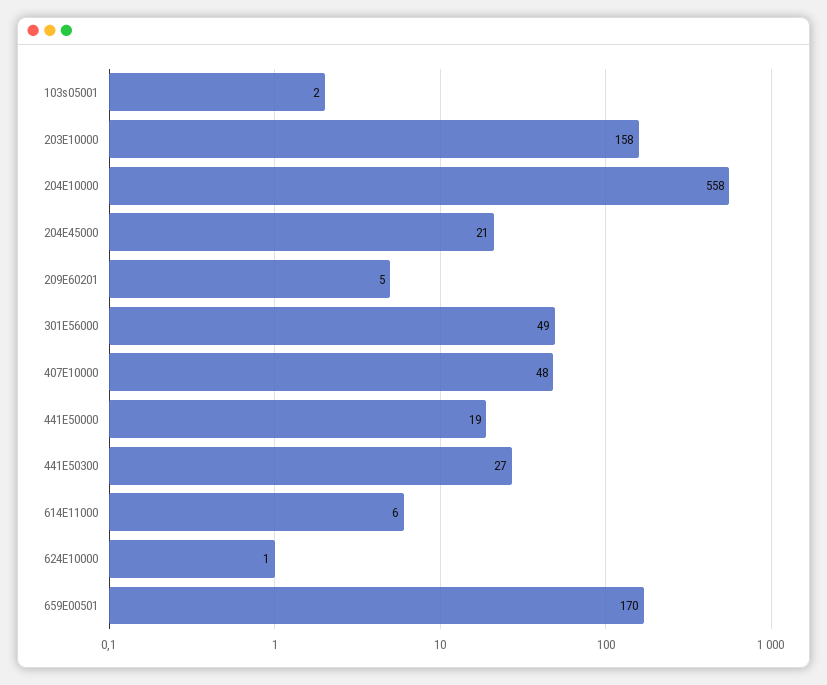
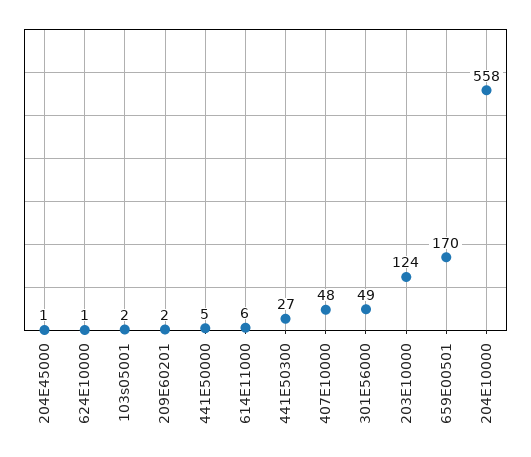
  {
    "103s05001": 2,
-   "203E10000": 158,
+   "203E10000": 124,
    "204E10000": 558,
-   "204E45000": 21,
+   "204E45000": 1,
-   "209E60201": 5,
+   "209E60201": 2,
    "301E56000": 49,
    "407E10000": 48,
-   "441E50000": 19,
+   "441E50000": 5,
    "441E50300": 27,
    "614E11000": 6,
    "624E10000": 1,
    "659E00501": 170
  }

